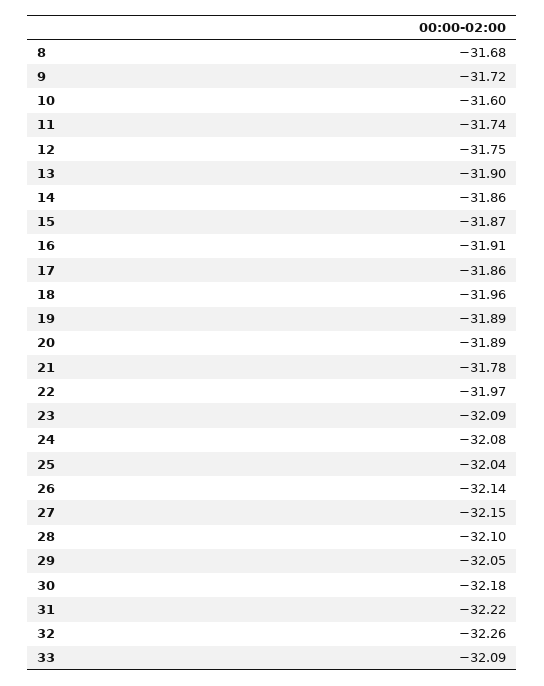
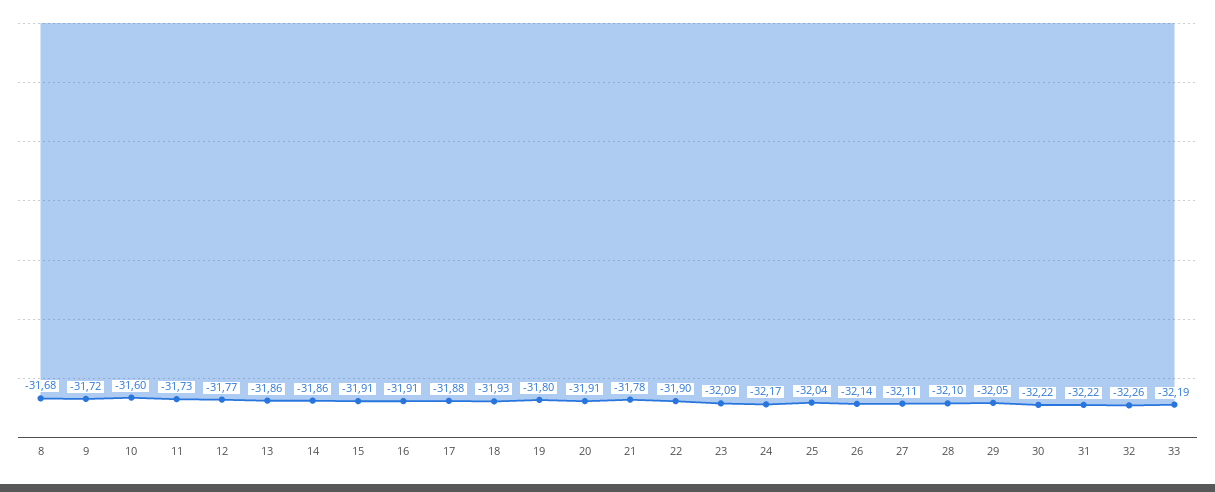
  {
    "8": -31.68,
    "9": -31.72,
    "10": -31.6,
-   "11": -31.74,
+   "11": -31.73,
-   "12": -31.75,
+   "12": -31.77,
-   "13": -31.9,
+   "13": -31.86,
    "14": -31.86,
-   "15": -31.87,
+   "15": -31.91,
    "16": -31.91,
-   "17": -31.86,
+   "17": -31.88,
-   "18": -31.96,
+   "18": -31.93,
-   "19": -31.89,
+   "19": -31.8,
-   "20": -31.89,
+   "20": -31.91,
    "21": -31.78,
-   "22": -31.97,
+   "22": -31.9,
    "23": -32.09,
-   "24": -32.08,
+   "24": -32.17,
    "25": -32.04,
    "26": -32.14,
-   "27": -32.15,
+   "27": -32.11,
    "28": -32.1,
    "29": -32.05,
-   "30": -32.18,
+   "30": -32.22,
    "31": -32.22,
    "32": -32.26,
-   "33": -32.09
+   "33": -32.19
  }

